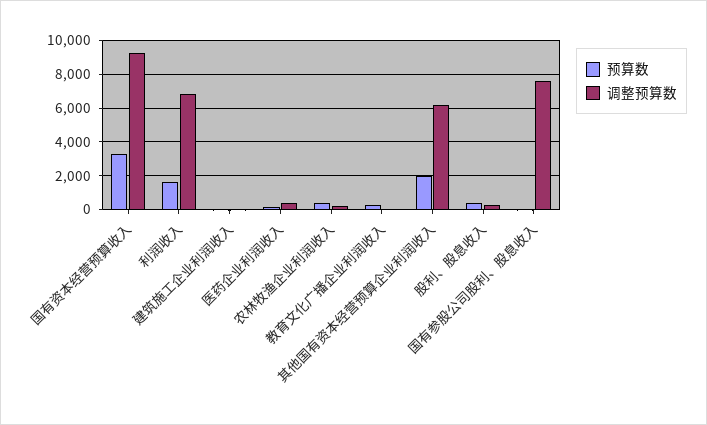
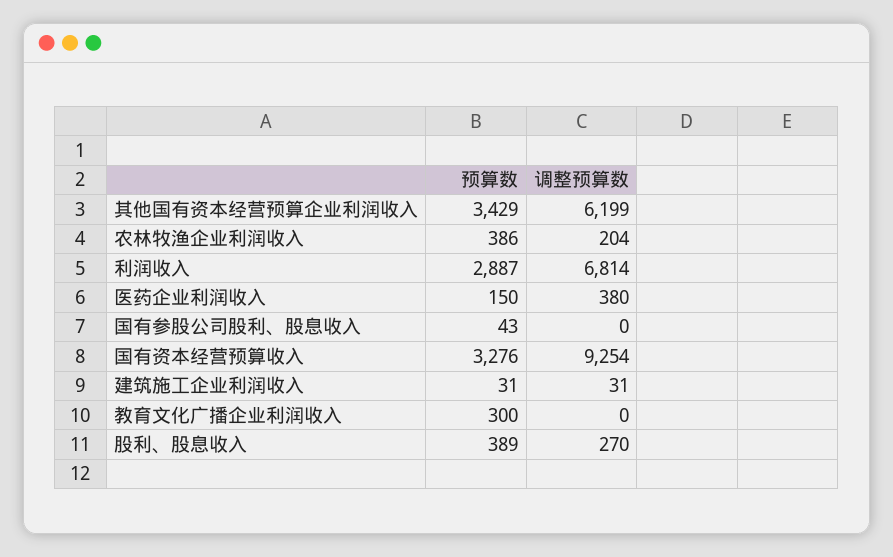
  {
    "预算数": {
      "国有资本经营预算收入": 3276,
-     "利润收入": 1500,
+     "利润收入": 2887,
      "建筑施工企业利润收入": 31,
      "医药企业利润收入": 150,
      "农林牧渔企业利润收入": 386,
      "教育文化广播企业利润收入": 300,
-     "其他国有资本经营预算企业利润收入": 2000,
+     "其他国有资本经营预算企业利润收入": 3429,
      "股利、股息收入": 389,
      "国有参股公司股利、股息收入": 43
    },
    "调整预算数": {
      "国有资本经营预算收入": 9254,
      "利润收入": 6814,
      "建筑施工企业利润收入": 31,
      "医药企业利润收入": 380,
      "农林牧渔企业利润收入": 204,
      "教育文化广播企业利润收入": 0,
      "其他国有资本经营预算企业利润收入": 6199,
      "股利、股息收入": 270,
-     "国有参股公司股利、股息收入": 7500
+     "国有参股公司股利、股息收入": 0
    }
  }

